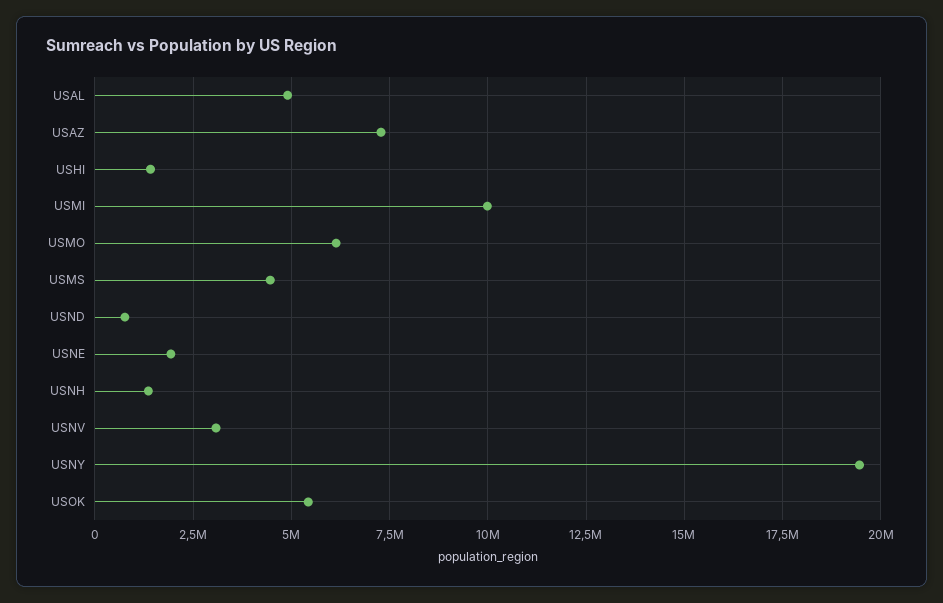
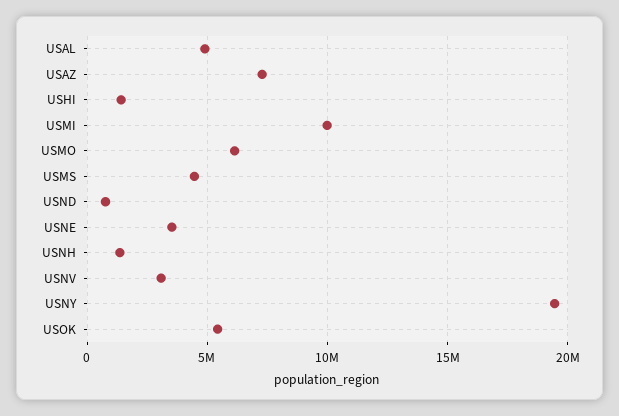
  {
    "USAL": 5000000,
    "USAZ": 7250000,
    "USHI": 1500000,
    "USMI": 10000000,
    "USMO": 6250000,
    "USMS": 4500000,
    "USND": 750000,
-   "USNE": 2000000,
+   "USNE": 3500000,
    "USNH": 1250000,
    "USNV": 3000000,
    "USNY": 19500000,
    "USOK": 5500000
  }

